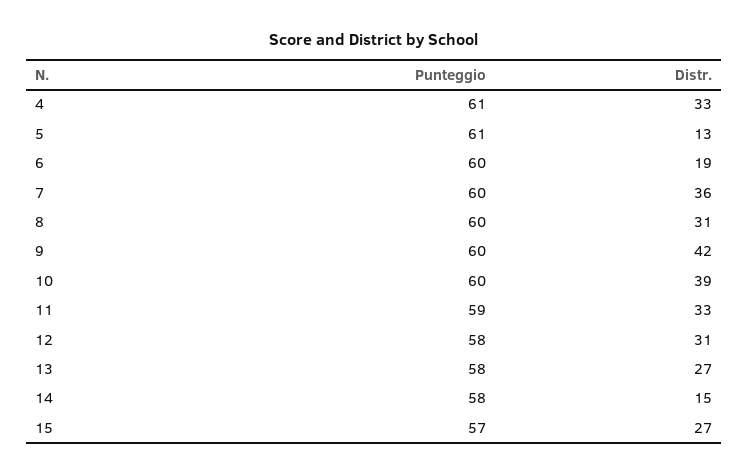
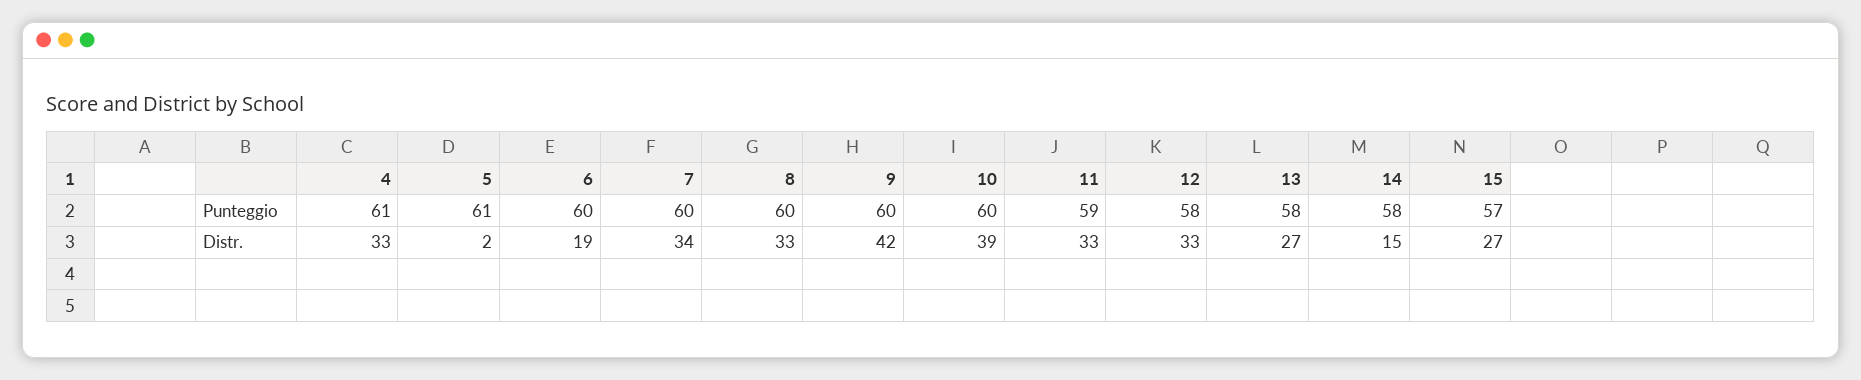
  {
    "Punteggio": {
      "4": 61,
      "5": 61,
      "6": 60,
      "7": 60,
      "8": 60,
      "9": 60,
      "10": 60,
      "11": 59,
      "12": 58,
      "13": 58,
      "14": 58,
      "15": 57
    },
    "Distr.": {
      "4": 33,
-     "5": 13,
+     "5": 2,
      "6": 19,
-     "7": 36,
+     "7": 34,
-     "8": 31,
+     "8": 33,
      "9": 42,
      "10": 39,
      "11": 33,
-     "12": 31,
+     "12": 33,
      "13": 27,
      "14": 15,
      "15": 27
    }
  }

